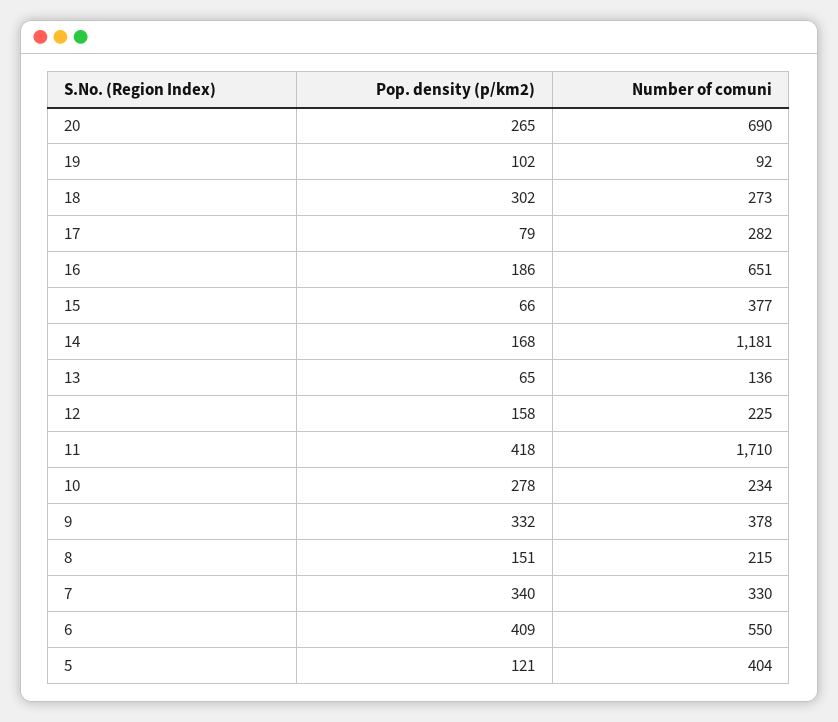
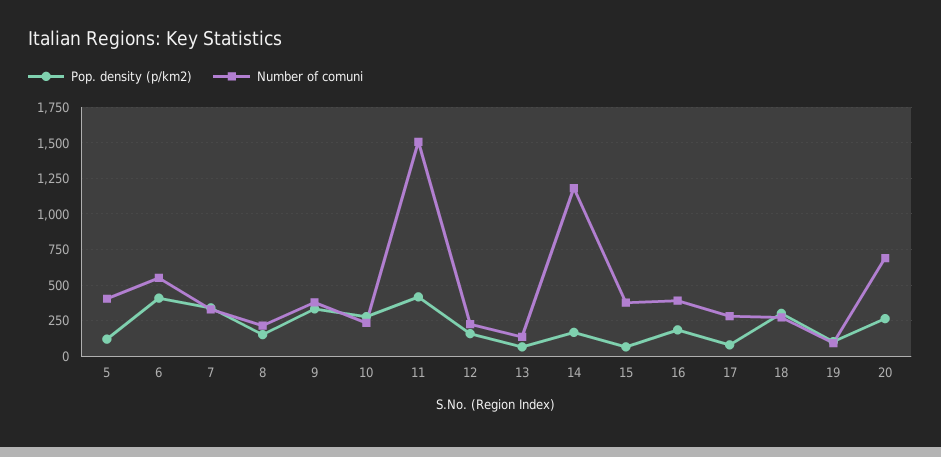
  {
    "Pop. density (p/km2)": {
      "20": 265,
      "19": 102,
      "18": 302,
      "17": 79,
      "16": 186,
      "15": 66,
      "14": 168,
      "13": 65,
      "12": 158,
      "11": 418,
      "10": 278,
      "9": 332,
      "8": 151,
      "7": 340,
      "6": 409,
      "5": 121
    },
    "Number of comuni": {
      "20": 690,
      "19": 92,
      "18": 273,
      "17": 282,
-     "16": 651,
+     "16": 400,
      "15": 377,
      "14": 1181,
      "13": 136,
      "12": 225,
-     "11": 1710,
+     "11": 1500,
      "10": 234,
      "9": 378,
      "8": 215,
      "7": 330,
      "6": 550,
      "5": 404
    }
  }

